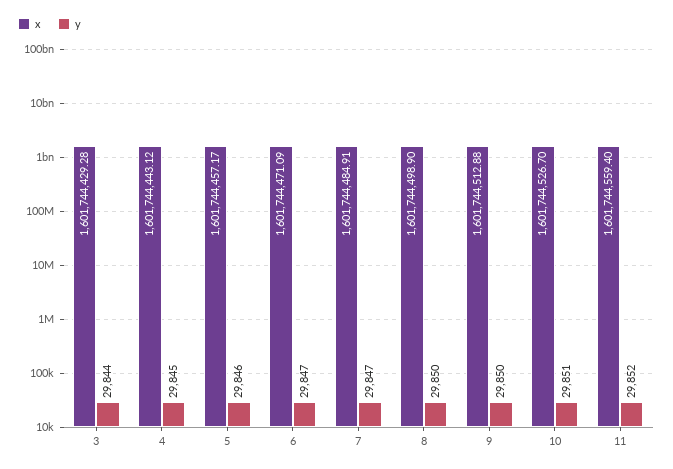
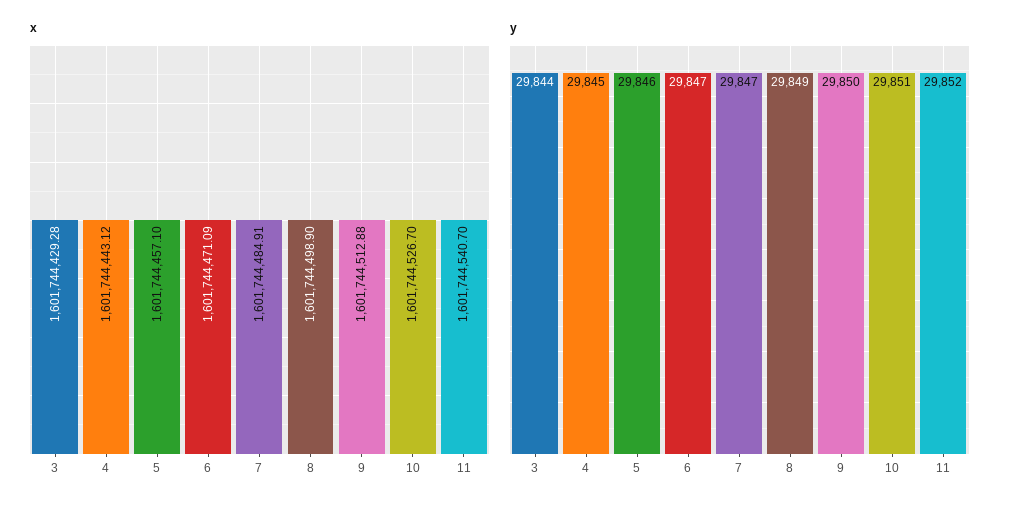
  {
    "x": {
      "3": 1601744429.28,
      "4": 1601744443.12,
-     "5": 1601744457.17,
+     "5": 1601744457.1,
      "6": 1601744471.09,
      "7": 1601744484.91,
      "8": 1601744498.9,
      "9": 1601744512.88,
      "10": 1601744526.7,
-     "11": 1601744559.4
+     "11": 1601744540.7
    },
    "y": {
      "3": 29844,
      "4": 29845,
      "5": 29846,
      "6": 29847,
      "7": 29847,
-     "8": 29850,
+     "8": 29849,
      "9": 29850,
      "10": 29851,
      "11": 29852
    }
  }

